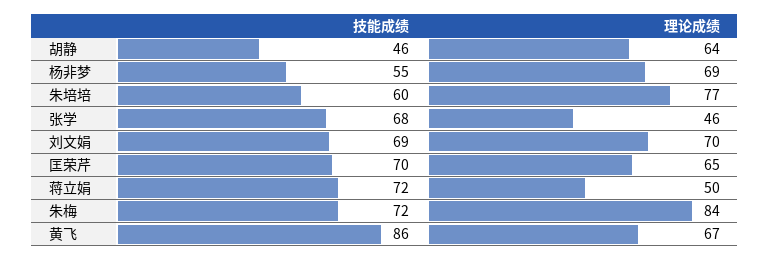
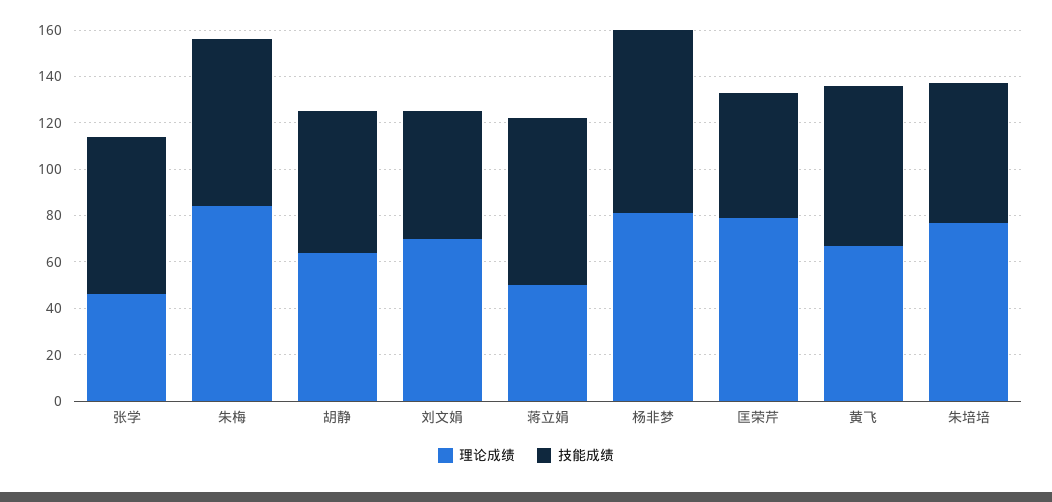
  {
    "技能成绩": {
-     "胡静": 46,
+     "胡静": 60,
-     "杨非梦": 55,
+     "杨非梦": 80,
      "朱培培": 60,
      "张学": 68,
-     "刘文娟": 69,
+     "刘文娟": 55,
-     "匡荣芹": 70,
+     "匡荣芹": 55,
      "蒋立娟": 72,
      "朱梅": 72,
-     "黄飞": 86
+     "黄飞": 70
    },
    "理论成绩": {
      "胡静": 64,
-     "杨非梦": 69,
+     "杨非梦": 80,
      "朱培培": 77,
      "张学": 46,
      "刘文娟": 70,
-     "匡荣芹": 65,
+     "匡荣芹": 80,
      "蒋立娟": 50,
      "朱梅": 84,
      "黄飞": 67
    }
  }

